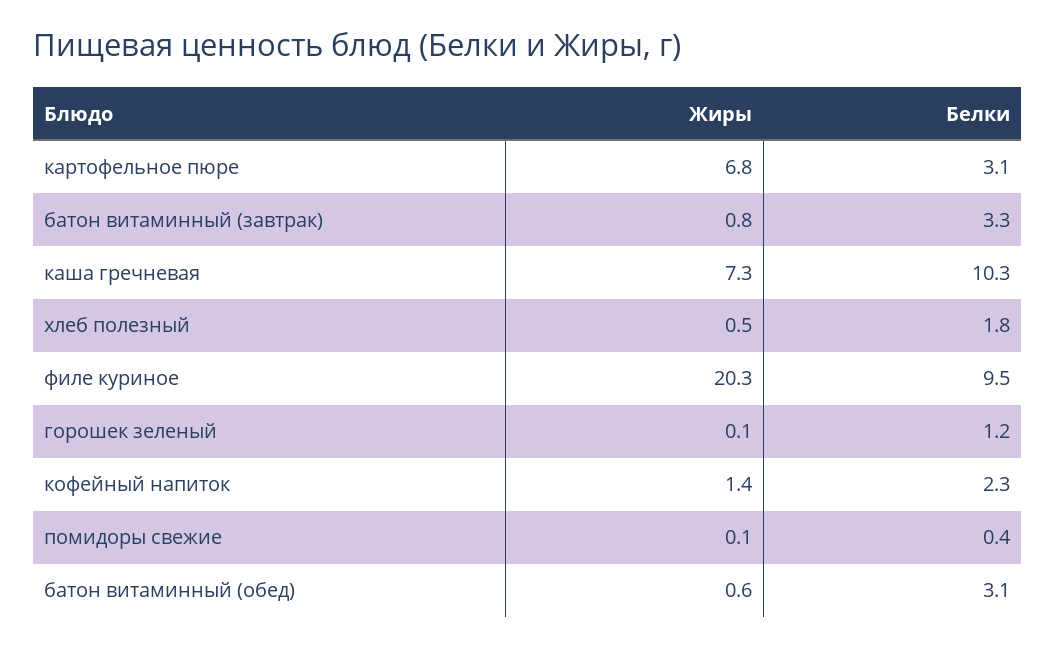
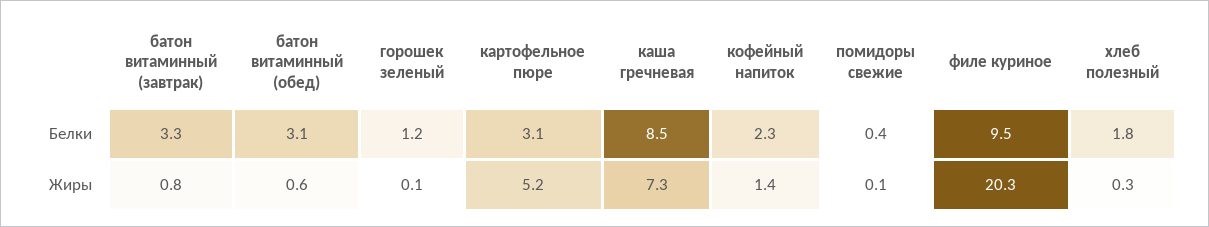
  {
    "Жиры": {
-     "картофельное пюре": 6.8,
+     "картофельное пюре": 5.2,
      "батон витаминный (завтрак)": 0.8,
      "каша гречневая": 7.3,
-     "хлеб полезный": 0.5,
+     "хлеб полезный": 0.3,
      "филе куриное": 20.3,
      "горошек зеленый": 0.1,
      "кофейный напиток": 1.4,
      "помидоры свежие": 0.1,
      "батон витаминный (обед)": 0.6
    },
    "Белки": {
      "картофельное пюре": 3.1,
      "батон витаминный (завтрак)": 3.3,
-     "каша гречневая": 10.3,
+     "каша гречневая": 8.5,
      "хлеб полезный": 1.8,
      "филе куриное": 9.5,
      "горошек зеленый": 1.2,
      "кофейный напиток": 2.3,
      "помидоры свежие": 0.4,
      "батон витаминный (обед)": 3.1
    }
  }

